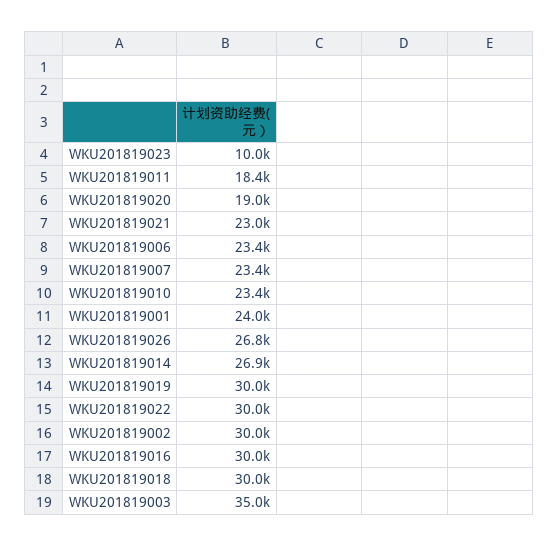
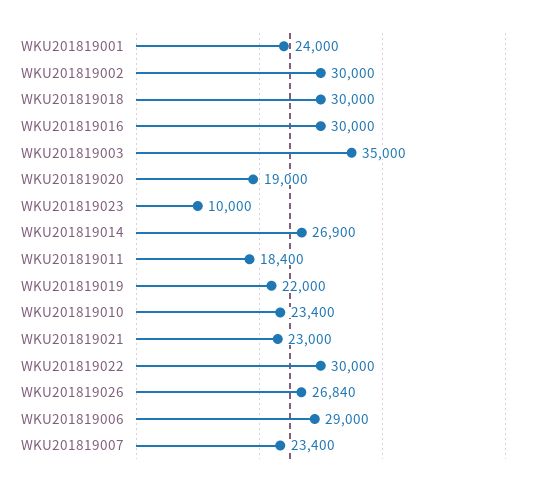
  {
    "WKU201819023": 10000,
    "WKU201819011": 18400,
    "WKU201819020": 19000,
    "WKU201819021": 23000,
-   "WKU201819006": 23400,
+   "WKU201819006": 29000,
    "WKU201819007": 23400,
    "WKU201819010": 23400,
    "WKU201819001": 24000,
    "WKU201819026": 26840,
    "WKU201819014": 26900,
-   "WKU201819019": 30000,
+   "WKU201819019": 22000,
    "WKU201819022": 30000,
    "WKU201819002": 30000,
    "WKU201819016": 30000,
    "WKU201819018": 30000,
    "WKU201819003": 35000
  }

